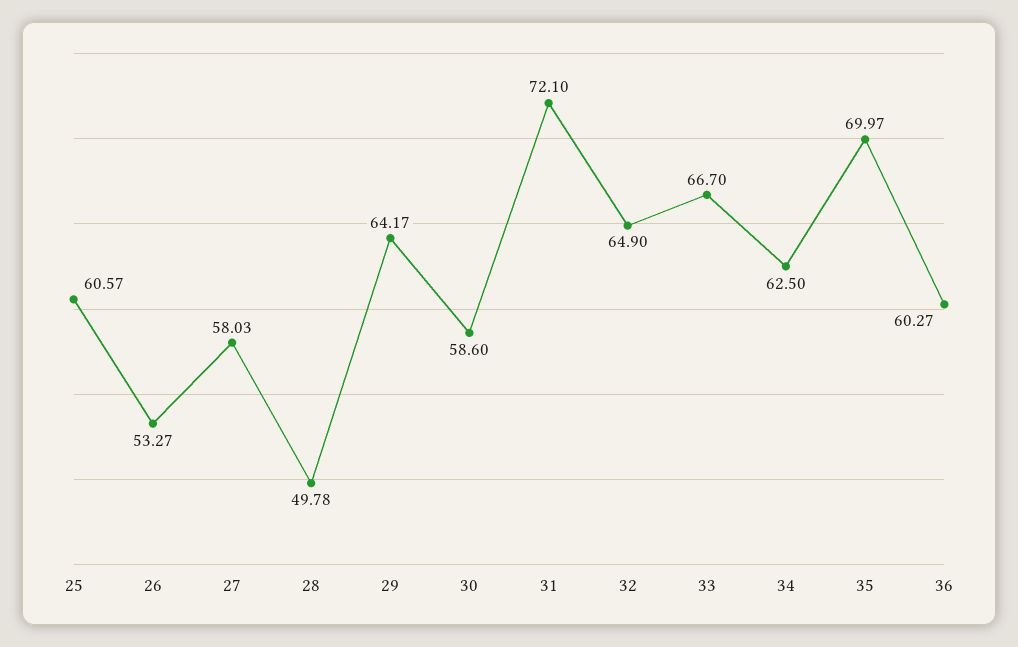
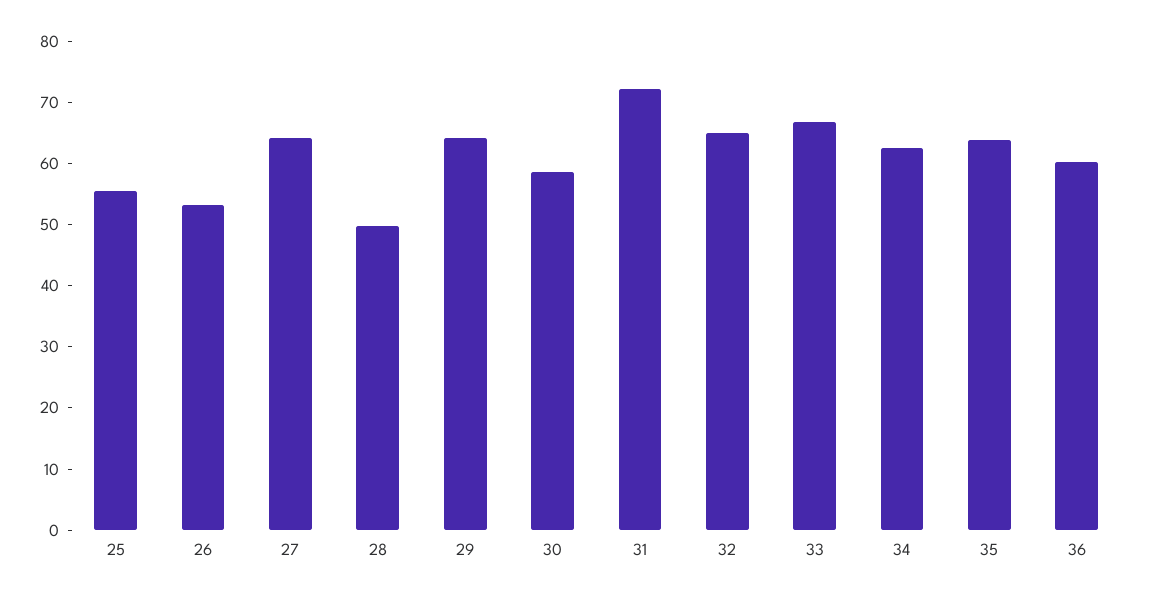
  {
-   "25": 60.57,
+   "25": 56,
    "26": 53.27,
-   "27": 58.03,
+   "27": 64,
    "28": 49.78,
    "29": 64.17,
    "30": 58.6,
    "31": 72.1,
    "32": 64.9,
    "33": 66.7,
    "34": 62.5,
-   "35": 69.97,
+   "35": 64,
    "36": 60.27
  }

